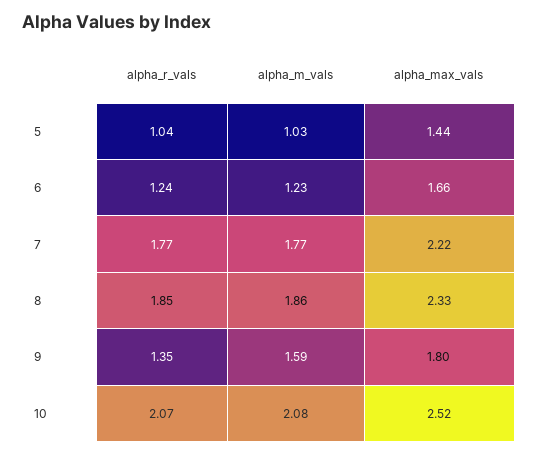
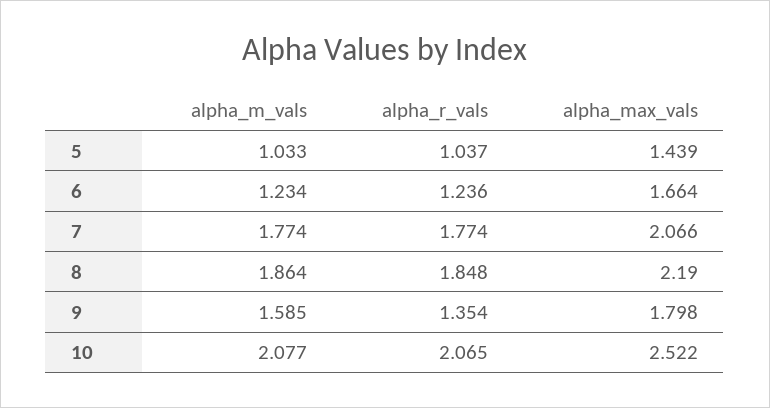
  {
    "alpha_r_vals": {
      "5": 1.037,
      "6": 1.236,
      "7": 1.774,
      "8": 1.848,
      "9": 1.354,
      "10": 2.065
    },
    "alpha_m_vals": {
      "5": 1.033,
      "6": 1.234,
      "7": 1.774,
      "8": 1.864,
      "9": 1.585,
      "10": 2.077
    },
    "alpha_max_vals": {
      "5": 1.439,
      "6": 1.664,
-     "7": 2.22,
+     "7": 2.066,
-     "8": 2.33,
+     "8": 2.19,
      "9": 1.798,
      "10": 2.522
    }
  }

